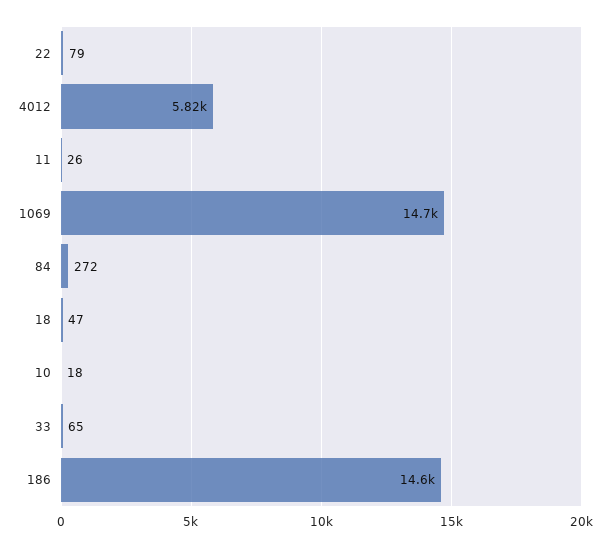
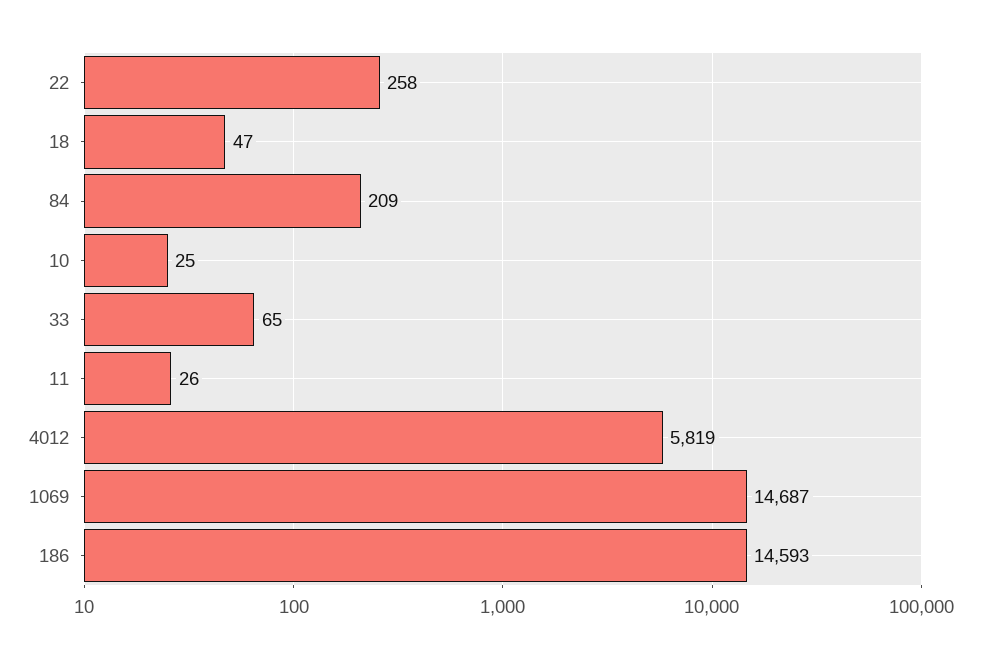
  {
-   "22": 79,
+   "22": 258,
    "4012": 5819,
    "11": 26,
    "1069": 14687,
-   "84": 272,
+   "84": 209,
    "18": 47,
-   "10": 18,
+   "10": 25,
    "33": 65,
    "186": 14593
  }

